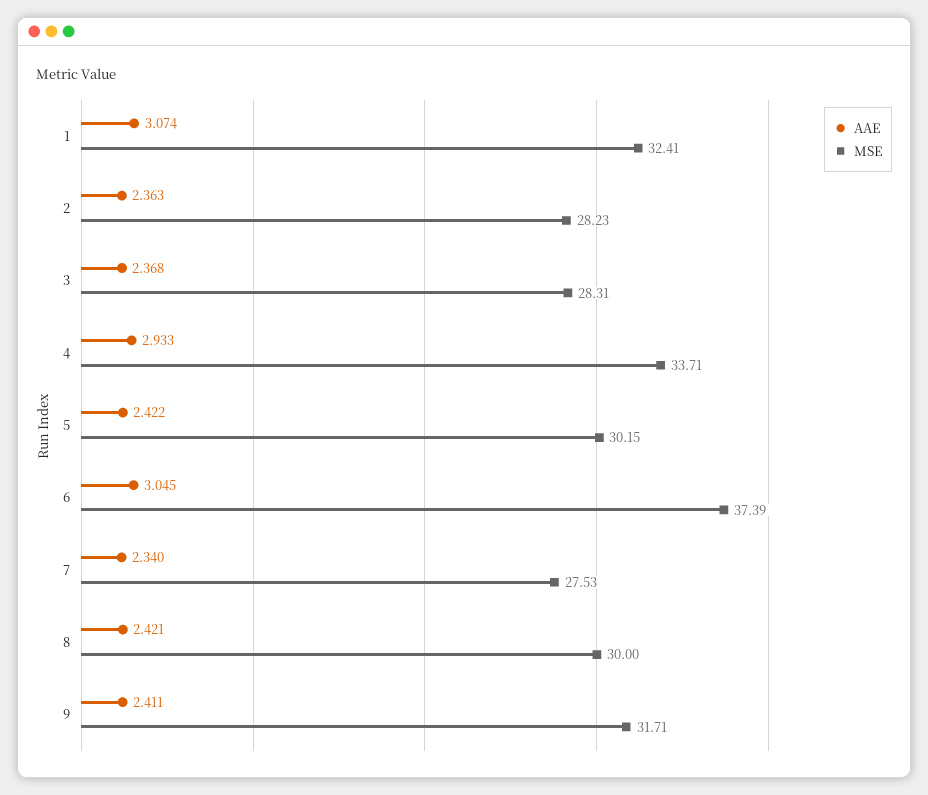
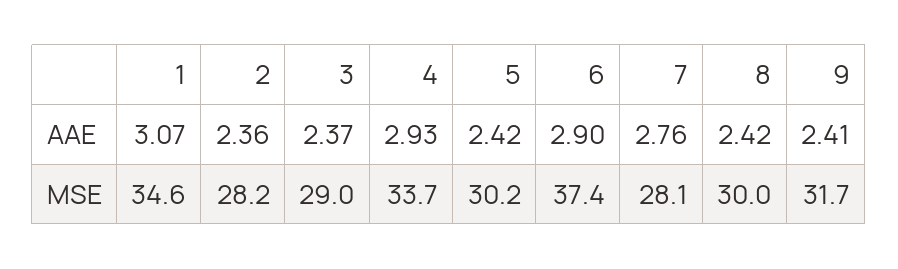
  {
    "AAE": {
      "1": 3.074,
      "2": 2.363,
      "3": 2.368,
      "4": 2.933,
      "5": 2.422,
-     "6": 3.045,
+     "6": 2.9,
-     "7": 2.34,
+     "7": 2.76,
      "8": 2.421,
      "9": 2.411
    },
    "MSE": {
-     "1": 32.41,
+     "1": 34.6,
      "2": 28.23,
-     "3": 28.31,
+     "3": 29,
      "4": 33.71,
      "5": 30.15,
      "6": 37.39,
-     "7": 27.53,
+     "7": 28.1,
      "8": 30,
      "9": 31.71
    }
  }

